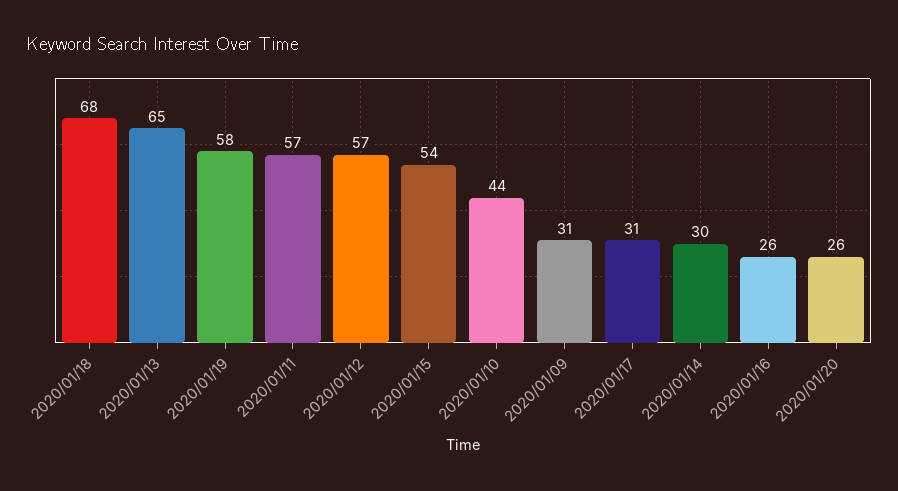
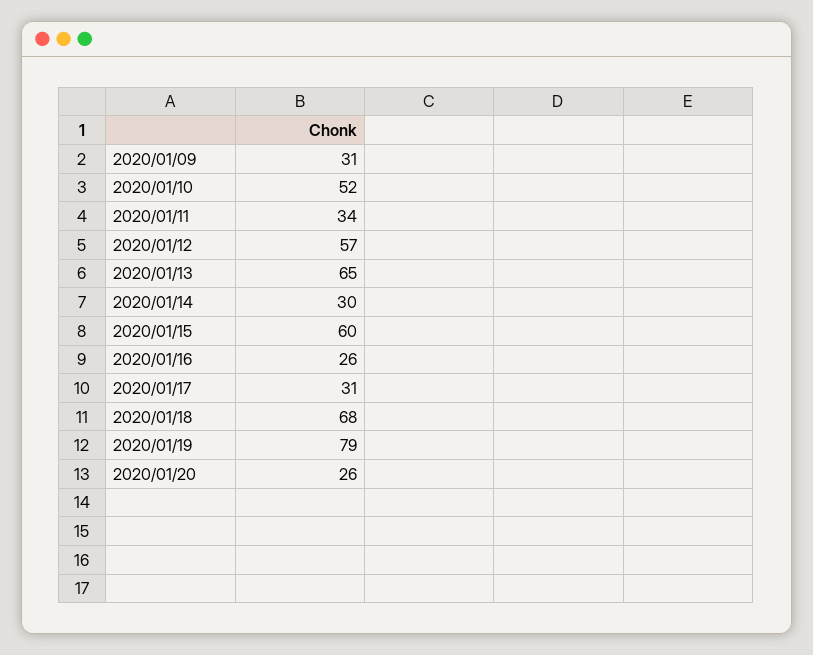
  {
    "2020/01/18": 68,
    "2020/01/13": 65,
-   "2020/01/19": 58,
+   "2020/01/19": 79,
-   "2020/01/11": 57,
+   "2020/01/11": 34,
    "2020/01/12": 57,
-   "2020/01/15": 54,
+   "2020/01/15": 60,
-   "2020/01/10": 44,
+   "2020/01/10": 52,
    "2020/01/09": 31,
    "2020/01/17": 31,
    "2020/01/14": 30,
    "2020/01/16": 26,
    "2020/01/20": 26
  }

